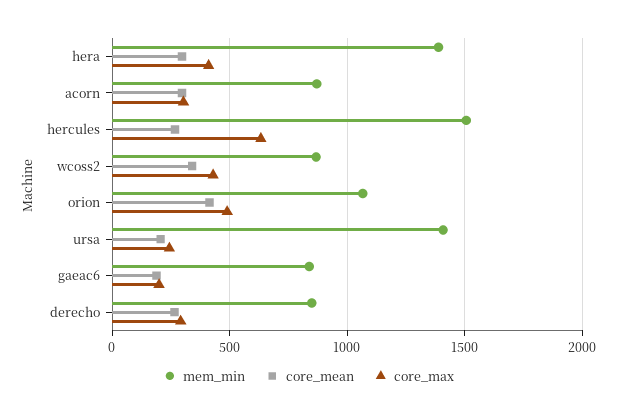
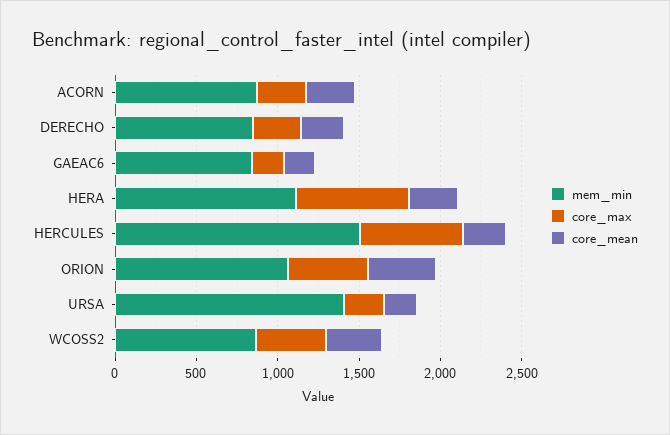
  {
    "mem_min": {
-     "hera": 1400,
+     "hera": 1100,
      "acorn": 850,
      "hercules": 1500,
      "wcoss2": 850,
      "orion": 1050,
      "ursa": 1400,
      "gaeac6": 850,
      "derecho": 850
    },
    "core_mean": {
      "hera": 300,
      "acorn": 300,
      "hercules": 250,
      "wcoss2": 350,
      "orion": 400,
      "ursa": 200,
      "gaeac6": 200,
      "derecho": 250
    },
    "core_max": {
-     "hera": 400,
+     "hera": 700,
      "acorn": 300,
      "hercules": 650,
      "wcoss2": 450,
      "orion": 500,
      "ursa": 250,
      "gaeac6": 200,
      "derecho": 300
    }
  }

